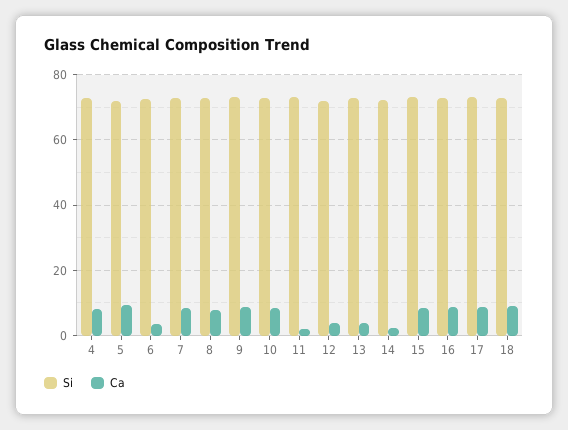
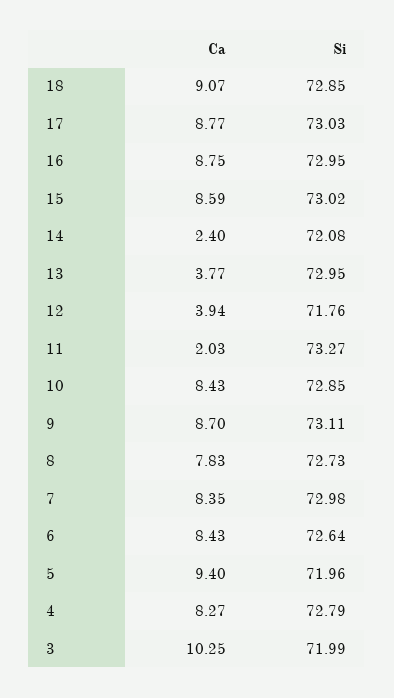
  {
    "Si": {
      "4": 72.79,
      "5": 71.96,
      "6": 72.64,
      "7": 72.98,
      "8": 72.73,
      "9": 73.11,
      "10": 72.85,
      "11": 73.27,
      "12": 71.76,
      "13": 72.95,
      "14": 72.08,
      "15": 73.02,
      "16": 72.95,
      "17": 73.03,
-     "18": 72.85
+     "18": 72.85,
+     "3": 71.99
    },
    "Ca": {
      "4": 8.27,
      "5": 9.4,
-     "6": 4,
+     "6": 8.43,
      "7": 8.35,
      "8": 7.83,
      "9": 8.7,
      "10": 8.43,
      "11": 2.03,
      "12": 3.94,
      "13": 3.77,
      "14": 2.4,
      "15": 8.59,
      "16": 8.75,
      "17": 8.77,
-     "18": 9.07
+     "18": 9.07,
+     "3": 10.25
    }
  }

